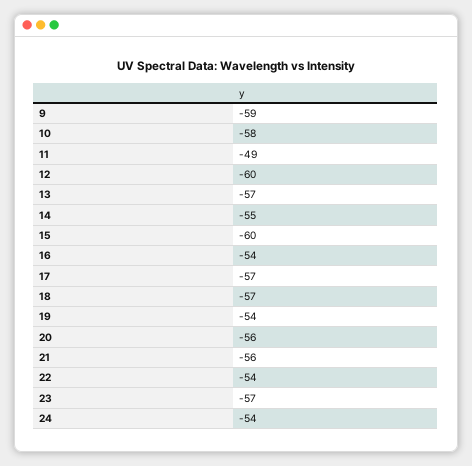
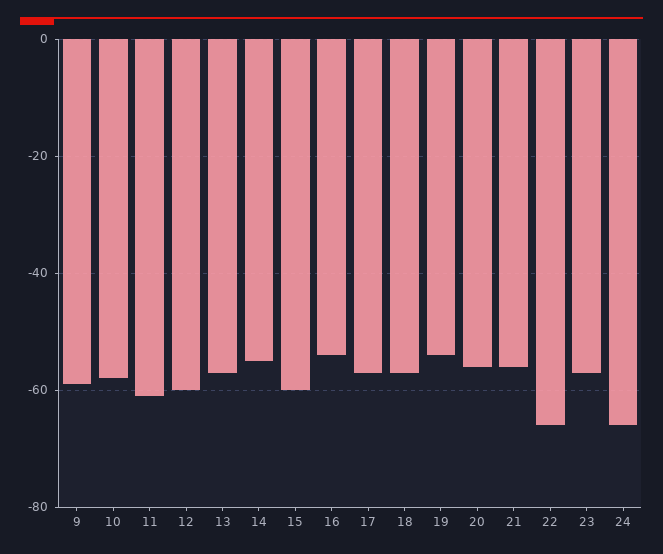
  {
    "9": -59,
    "10": -58,
-   "11": -49,
+   "11": -60,
    "12": -60,
    "13": -57,
    "14": -55,
    "15": -60,
    "16": -54,
    "17": -57,
    "18": -57,
    "19": -54,
    "20": -56,
    "21": -56,
-   "22": -54,
+   "22": -65,
    "23": -57,
-   "24": -54
+   "24": -65
  }

